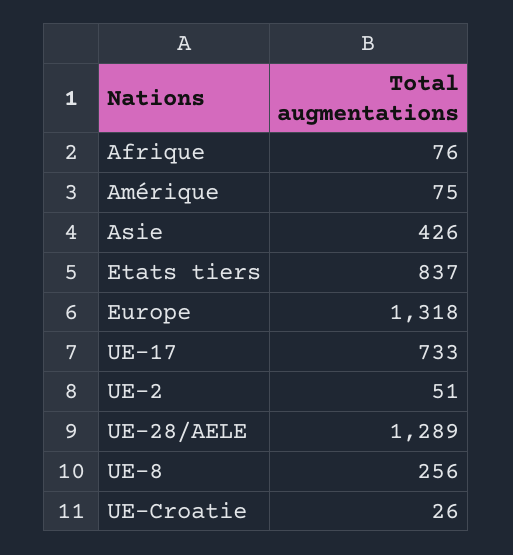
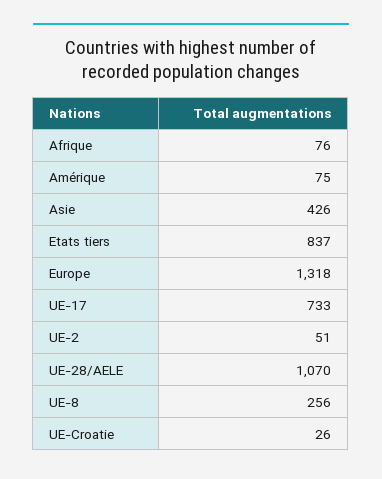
  {
    "Afrique": 76,
    "Amérique": 75,
    "Asie": 426,
    "Etats tiers": 837,
    "Europe": 1318,
    "UE-17": 733,
    "UE-2": 51,
-   "UE-28/AELE": 1289,
+   "UE-28/AELE": 1070,
    "UE-8": 256,
    "UE-Croatie": 26
  }

